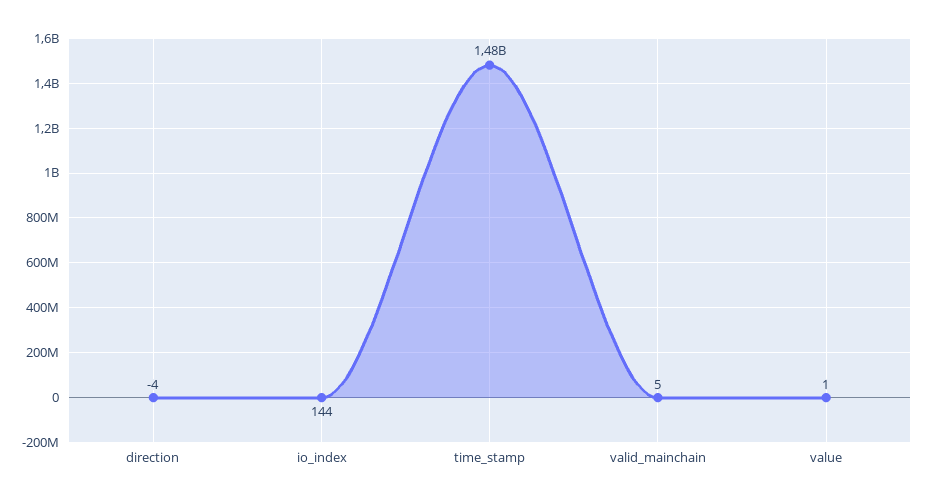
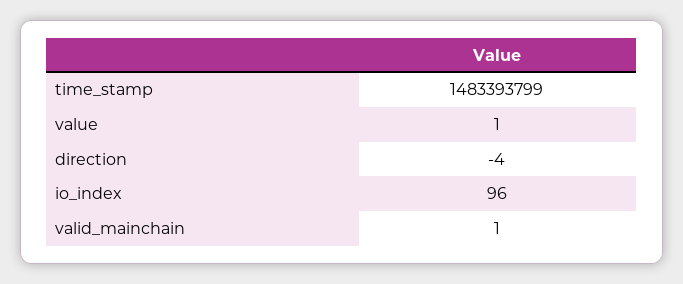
  {
    "direction": -4,
-   "io_index": 144,
+   "io_index": 96,
    "time_stamp": 1483393799,
-   "valid_mainchain": 5,
+   "valid_mainchain": 1,
    "value": 1
  }

